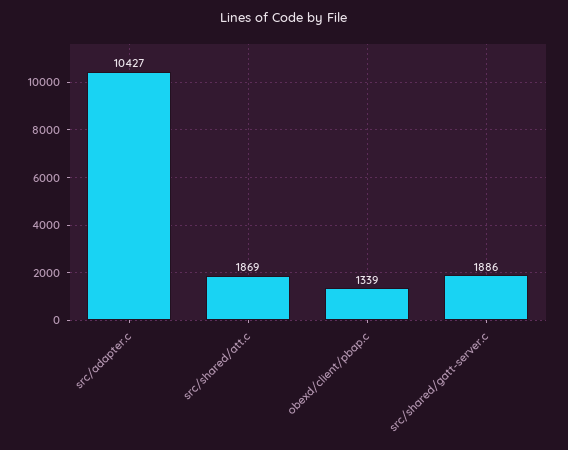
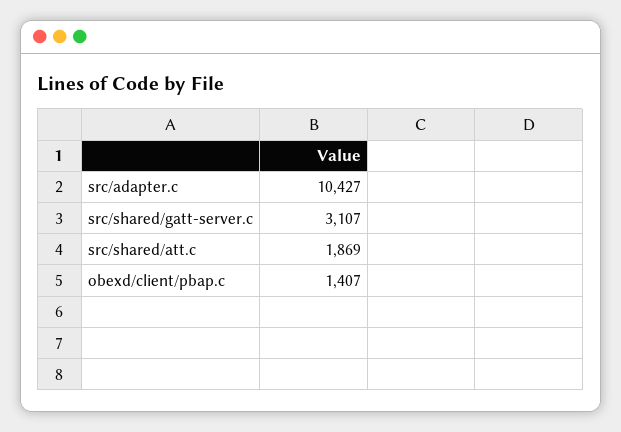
  {
    "src/adapter.c": 10427,
    "src/shared/att.c": 1869,
-   "obexd/client/pbap.c": 1339,
+   "obexd/client/pbap.c": 1407,
-   "src/shared/gatt-server.c": 1886
+   "src/shared/gatt-server.c": 3107
  }

